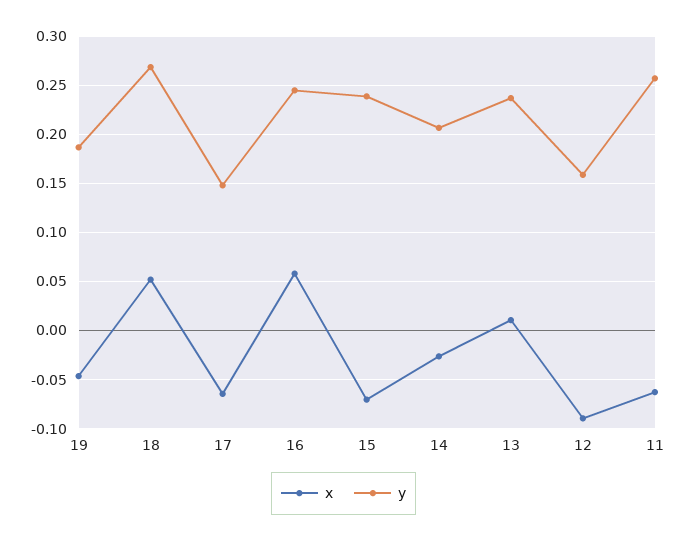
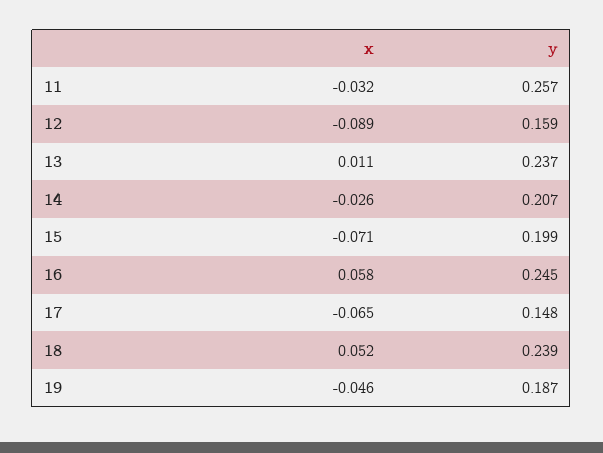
  {
    "x": {
      "19": -0.046,
      "18": 0.052,
      "17": -0.065,
      "16": 0.058,
      "15": -0.071,
      "14": -0.026,
      "13": 0.011,
      "12": -0.089,
-     "11": -0.06
+     "11": -0.032
    },
    "y": {
      "19": 0.187,
-     "18": 0.27,
+     "18": 0.239,
      "17": 0.148,
      "16": 0.245,
-     "15": 0.24,
+     "15": 0.199,
      "14": 0.207,
      "13": 0.237,
      "12": 0.159,
      "11": 0.257
    }
  }

